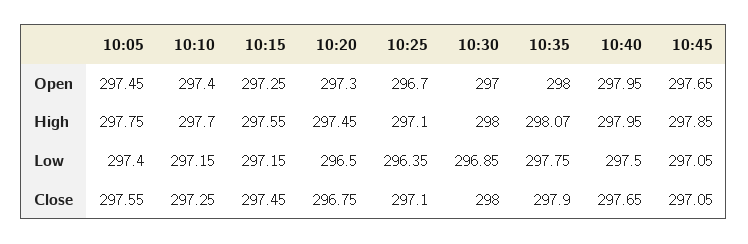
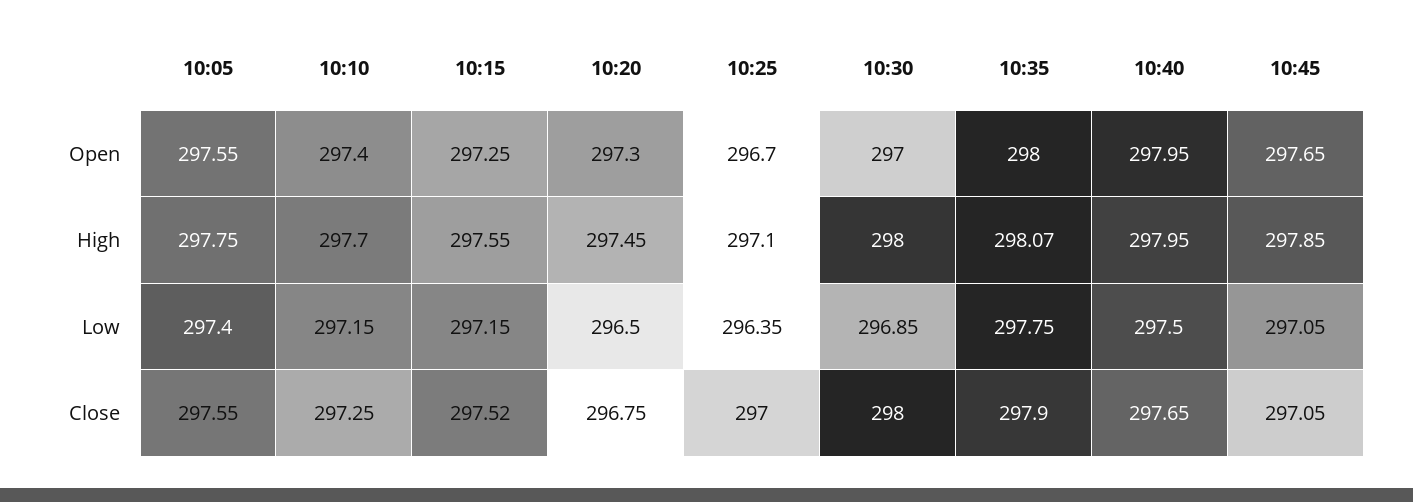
  {
    "10:05": {
-     "Open": 297.45,
+     "Open": 297.55,
      "High": 297.75,
      "Low": 297.4,
      "Close": 297.55
    },
    "10:10": {
      "Open": 297.4,
      "High": 297.7,
      "Low": 297.15,
      "Close": 297.25
    },
    "10:15": {
      "Open": 297.25,
      "High": 297.55,
      "Low": 297.15,
-     "Close": 297.45
+     "Close": 297.52
    },
    "10:20": {
      "Open": 297.3,
      "High": 297.45,
      "Low": 296.5,
      "Close": 296.75
    },
    "10:25": {
      "Open": 296.7,
      "High": 297.1,
      "Low": 296.35,
-     "Close": 297.1
+     "Close": 297
    },
    "10:30": {
      "Open": 297,
      "High": 298,
      "Low": 296.85,
      "Close": 298
    },
    "10:35": {
      "Open": 298,
      "High": 298.07,
      "Low": 297.75,
      "Close": 297.9
    },
    "10:40": {
      "Open": 297.95,
      "High": 297.95,
      "Low": 297.5,
      "Close": 297.65
    },
    "10:45": {
      "Open": 297.65,
      "High": 297.85,
      "Low": 297.05,
      "Close": 297.05
    }
  }

